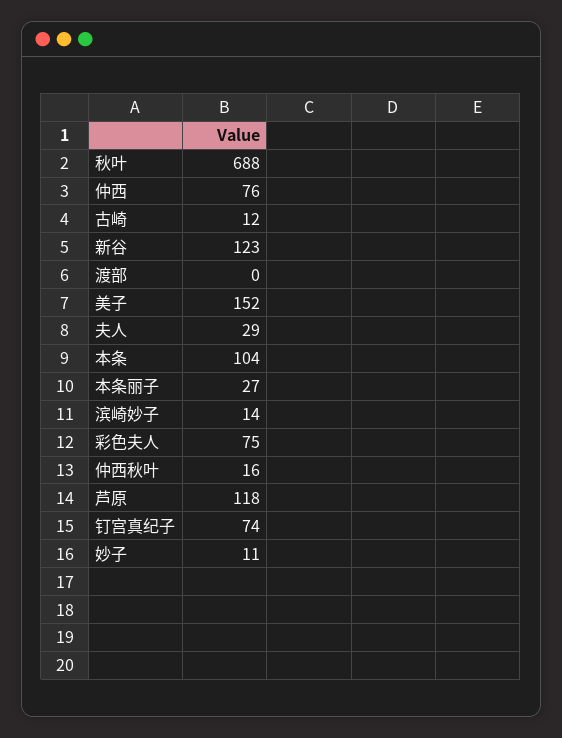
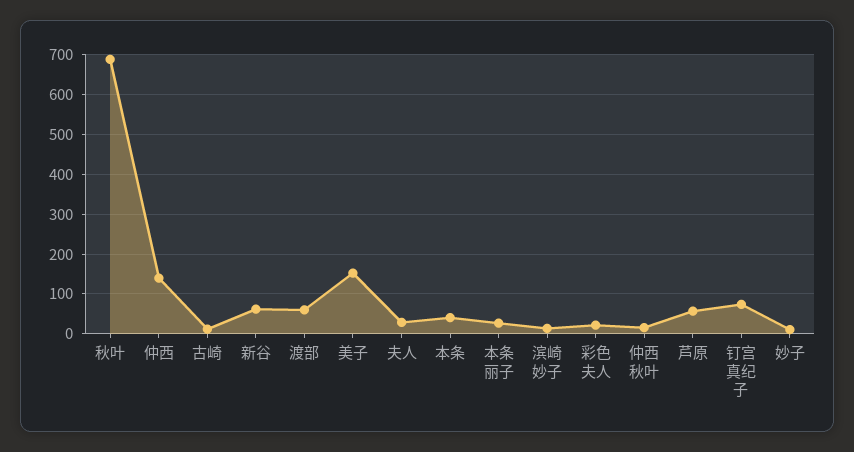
  {
    "秋叶": 688,
-   "仲西": 76,
+   "仲西": 140,
    "古崎": 12,
-   "新谷": 123,
+   "新谷": 60,
-   "渡部": 0,
+   "渡部": 60,
    "美子": 152,
    "夫人": 29,
-   "本条": 104,
+   "本条": 40,
    "本条丽子": 27,
    "滨崎妙子": 14,
-   "彩色夫人": 75,
+   "彩色夫人": 20,
    "仲西秋叶": 16,
-   "芦原": 118,
+   "芦原": 60,
    "钉宫真纪子": 74,
    "妙子": 11
  }

